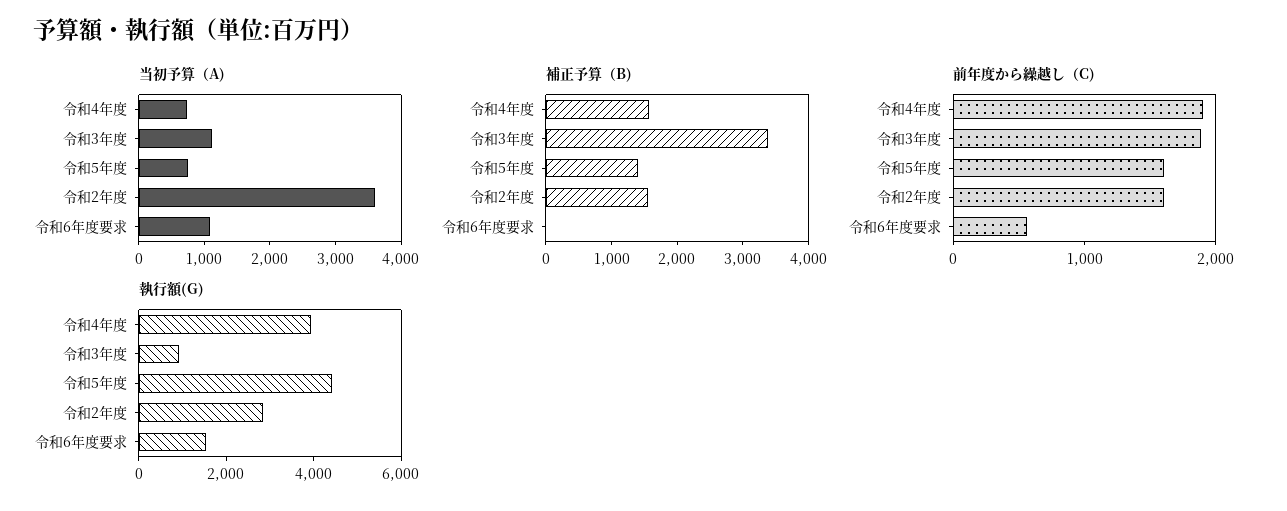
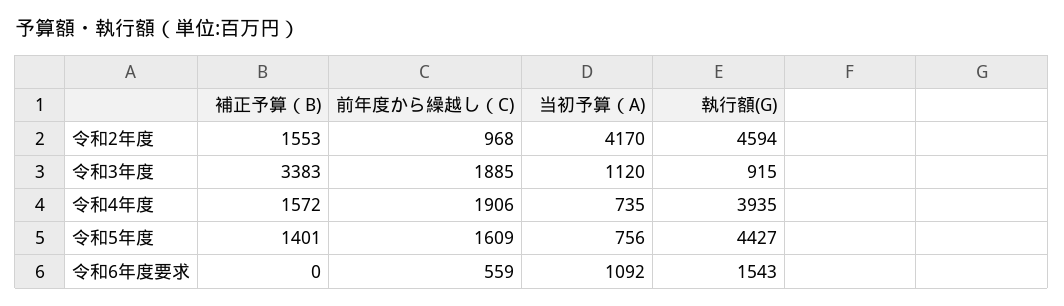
  {
    "当初予算（A)": {
      "令和4年度": 735,
      "令和3年度": 1120,
      "令和5年度": 756,
-     "令和2年度": 3600,
+     "令和2年度": 4170,
      "令和6年度要求": 1092
    },
    "補正予算（B)": {
      "令和4年度": 1572,
      "令和3年度": 3383,
      "令和5年度": 1401,
      "令和2年度": 1553,
      "令和6年度要求": 0
    },
    "前年度から繰越し（C)": {
      "令和4年度": 1906,
      "令和3年度": 1885,
      "令和5年度": 1609,
-     "令和2年度": 1600,
+     "令和2年度": 968,
      "令和6年度要求": 559
    },
    "執行額(G)": {
      "令和4年度": 3935,
      "令和3年度": 915,
      "令和5年度": 4427,
-     "令和2年度": 3000,
+     "令和2年度": 4594,
      "令和6年度要求": 1543
    }
  }

